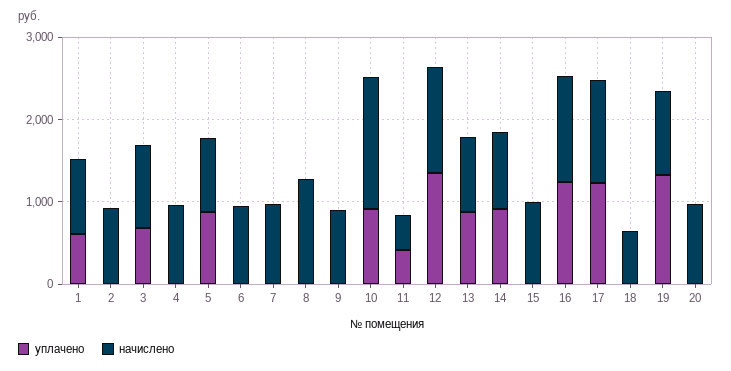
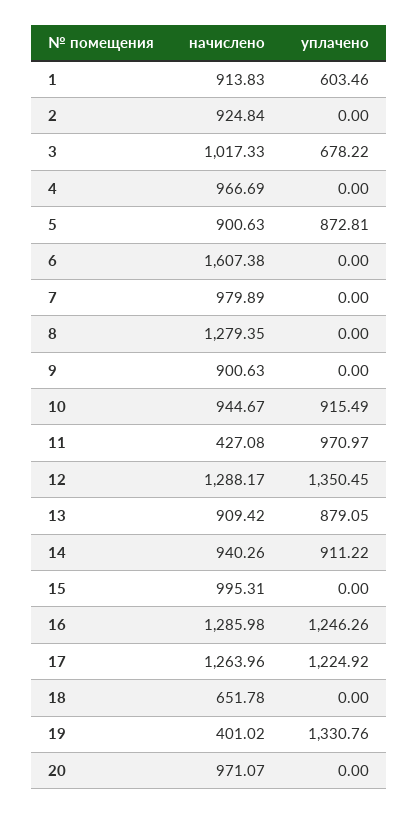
  {
    "уплачено": {
      "1": 603.46,
      "2": 0,
      "3": 678.22,
      "4": 0,
      "5": 872.81,
      "6": 0,
      "7": 0,
      "8": 0,
      "9": 0,
      "10": 915.49,
-     "11": 400,
+     "11": 970.97,
      "12": 1350.45,
      "13": 879.05,
      "14": 911.22,
      "15": 0,
      "16": 1246.26,
      "17": 1224.92,
      "18": 0,
      "19": 1330.76,
      "20": 0
    },
    "начислено": {
      "1": 913.83,
      "2": 924.84,
      "3": 1017.33,
      "4": 966.69,
      "5": 900.63,
-     "6": 1000,
+     "6": 1607.38,
      "7": 979.89,
      "8": 1279.35,
      "9": 900.63,
-     "10": 1600,
+     "10": 944.67,
      "11": 427.08,
      "12": 1288.17,
      "13": 909.42,
      "14": 940.26,
      "15": 995.31,
      "16": 1285.98,
      "17": 1263.96,
      "18": 651.78,
-     "19": 1000,
+     "19": 401.02,
      "20": 971.07
    }
  }

